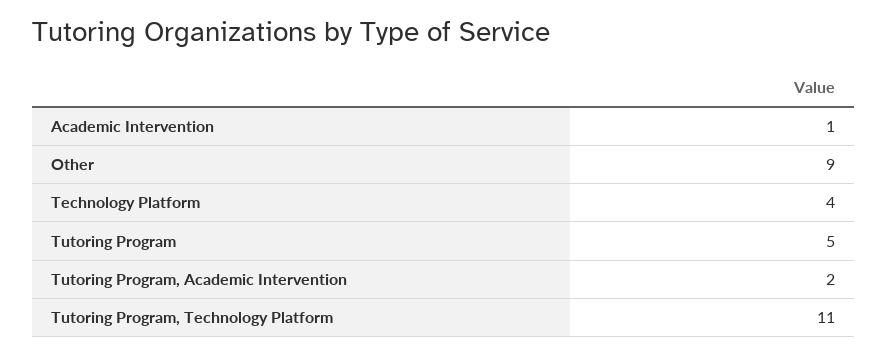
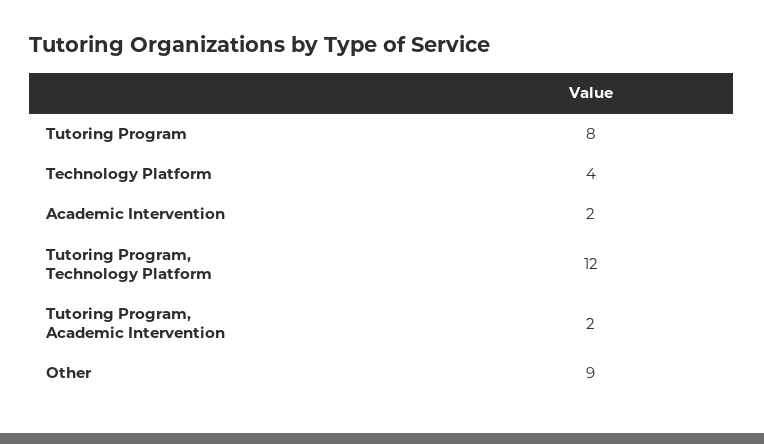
  {
-   "Academic Intervention": 1,
+   "Academic Intervention": 2,
    "Other": 9,
    "Technology Platform": 4,
-   "Tutoring Program": 5,
+   "Tutoring Program": 8,
    "Tutoring Program, Academic Intervention": 2,
-   "Tutoring Program, Technology Platform": 11
+   "Tutoring Program, Technology Platform": 12
  }

